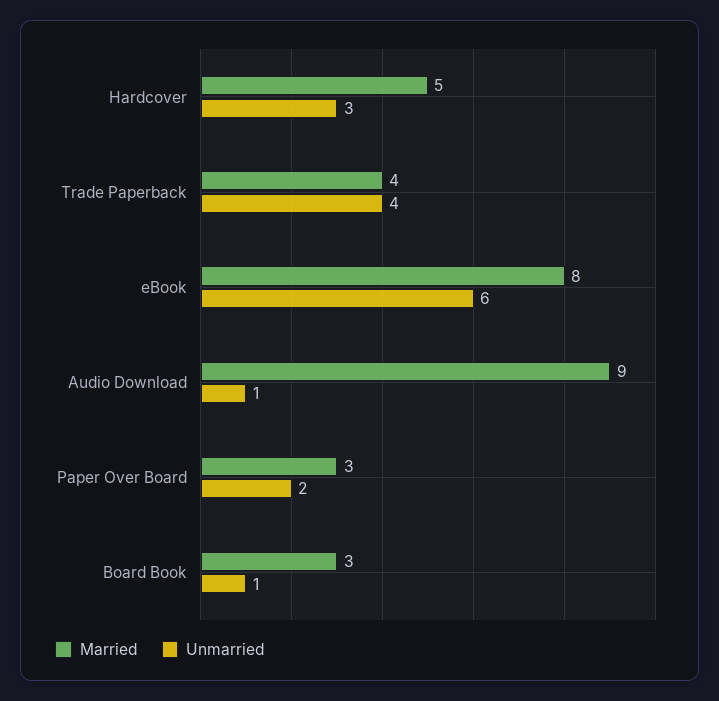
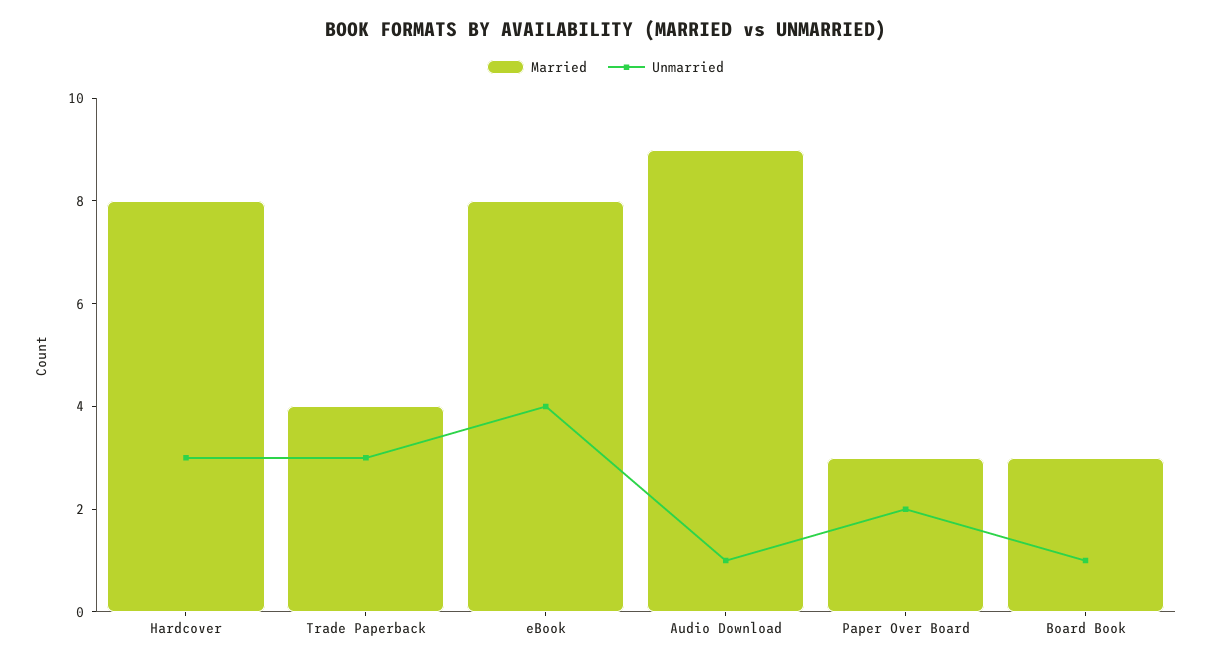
  {
    "Married": {
-     "Hardcover": 5,
+     "Hardcover": 8,
      "Trade Paperback": 4,
      "eBook": 8,
      "Audio Download": 9,
      "Paper Over Board": 3,
      "Board Book": 3
    },
    "Unmarried": {
      "Hardcover": 3,
-     "Trade Paperback": 4,
+     "Trade Paperback": 3,
-     "eBook": 6,
+     "eBook": 4,
      "Audio Download": 1,
      "Paper Over Board": 2,
      "Board Book": 1
    }
  }

